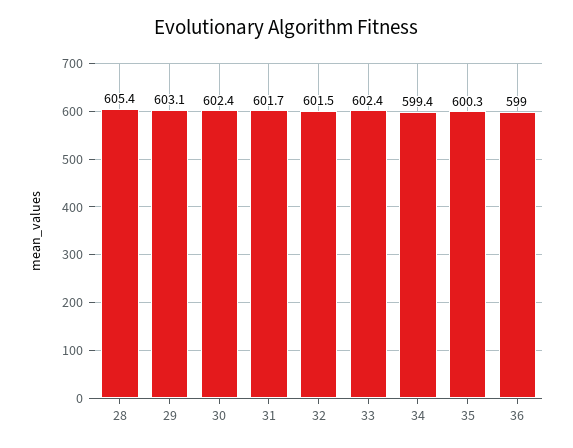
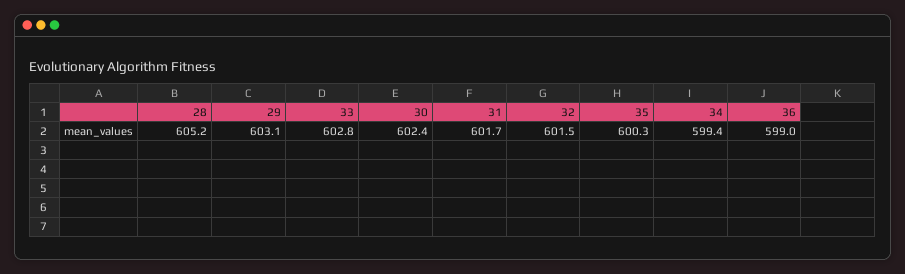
  {
-   "28": 605.4,
+   "28": 605.2,
    "29": 603.1,
    "30": 602.4,
    "31": 601.7,
    "32": 601.5,
-   "33": 602.4,
+   "33": 602.8,
    "34": 599.4,
    "35": 600.3,
    "36": 599
  }

